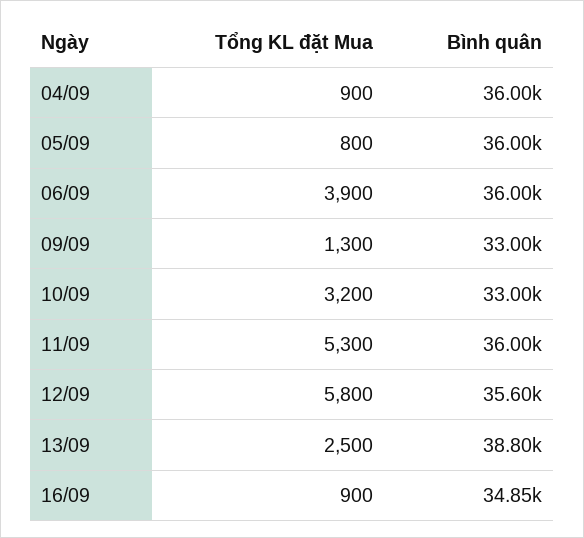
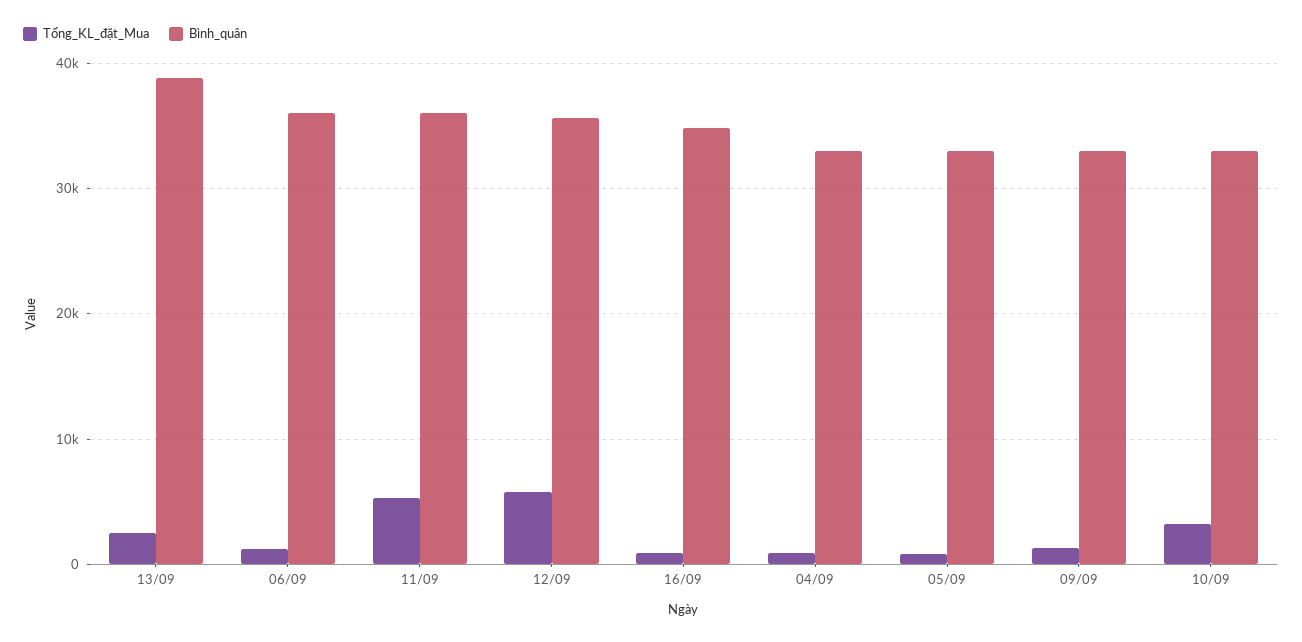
  {
    "Tổng KL đặt Mua": {
      "04/09": 900,
      "05/09": 800,
-     "06/09": 3900,
+     "06/09": 1000,
      "09/09": 1300,
      "10/09": 3200,
      "11/09": 5300,
      "12/09": 5800,
      "13/09": 2500,
      "16/09": 900
    },
    "Bình quân": {
-     "04/09": 36000,
+     "04/09": 33000,
-     "05/09": 36000,
+     "05/09": 33000,
      "06/09": 36000,
      "09/09": 33000,
      "10/09": 33000,
      "11/09": 36000,
      "12/09": 35600,
      "13/09": 38800,
      "16/09": 34850
    }
  }

